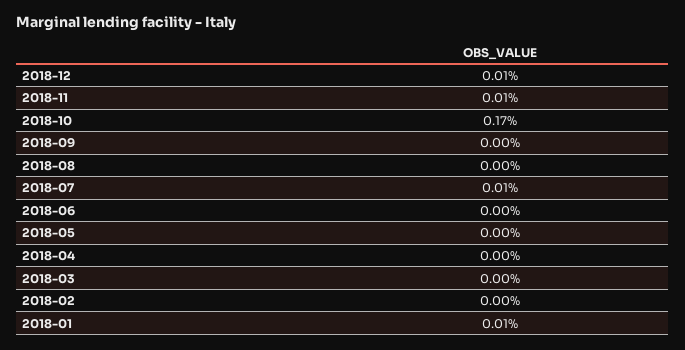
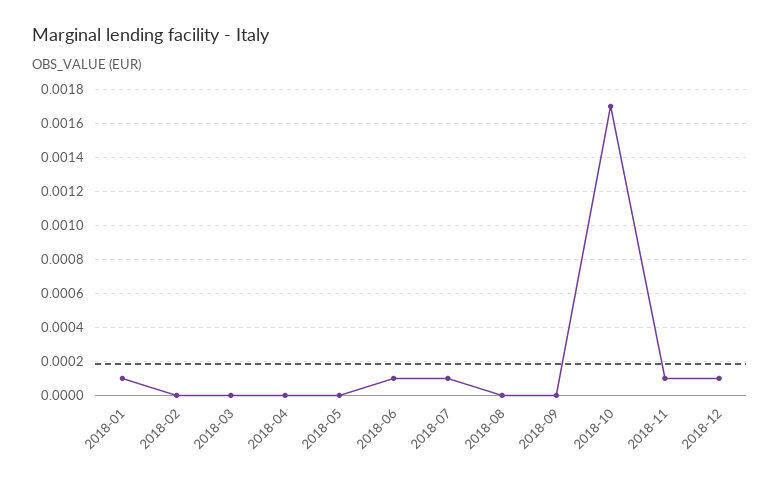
  {
    "2018-12": 0.0001,
    "2018-11": 0.0001,
    "2018-10": 0.0017,
    "2018-09": 0,
    "2018-08": 0,
    "2018-07": 0.0001,
-   "2018-06": 0,
+   "2018-06": 0.0001,
    "2018-05": 0,
    "2018-04": 0,
    "2018-03": 0,
    "2018-02": 0,
    "2018-01": 0.0001
  }

